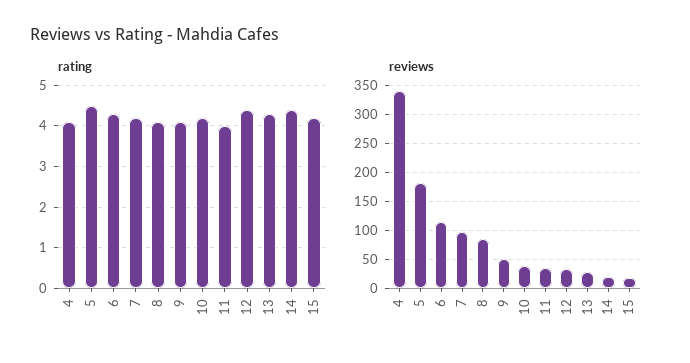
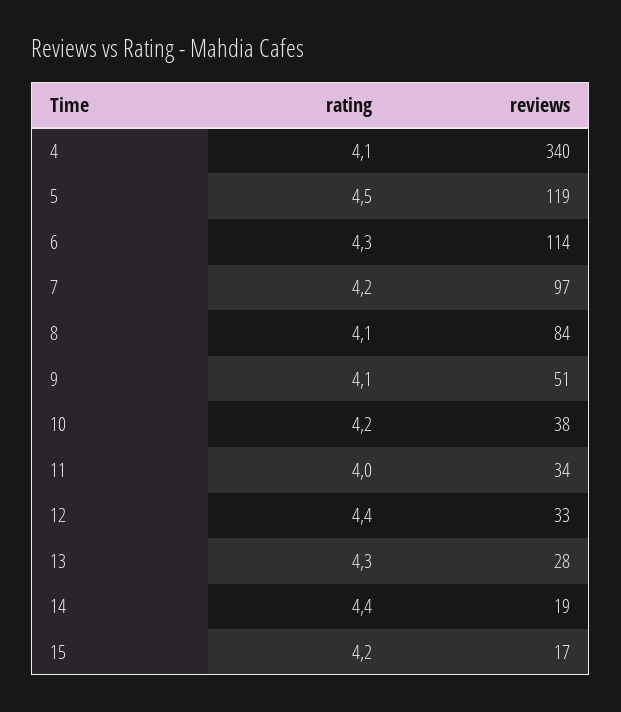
  {
    "rating": {
      "4": 4.1,
      "5": 4.5,
      "6": 4.3,
      "7": 4.2,
      "8": 4.1,
      "9": 4.1,
      "10": 4.2,
      "11": 4,
      "12": 4.4,
      "13": 4.3,
      "14": 4.4,
      "15": 4.2
    },
    "reviews": {
      "4": 340,
-     "5": 175,
+     "5": 119,
      "6": 114,
      "7": 97,
      "8": 84,
      "9": 51,
      "10": 38,
      "11": 34,
      "12": 33,
      "13": 28,
      "14": 19,
      "15": 17
    }
  }

